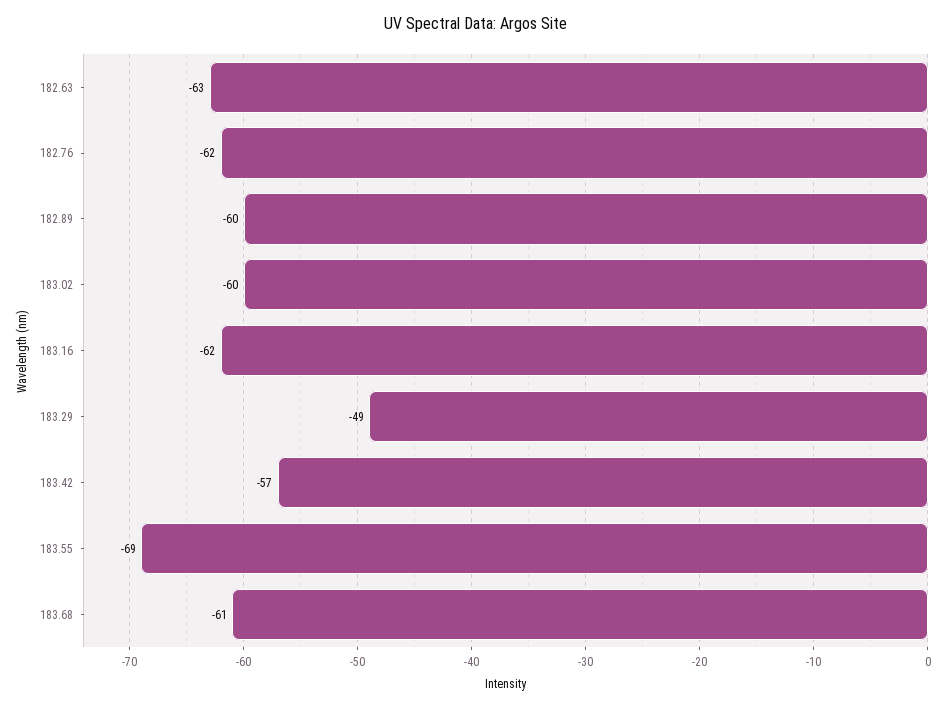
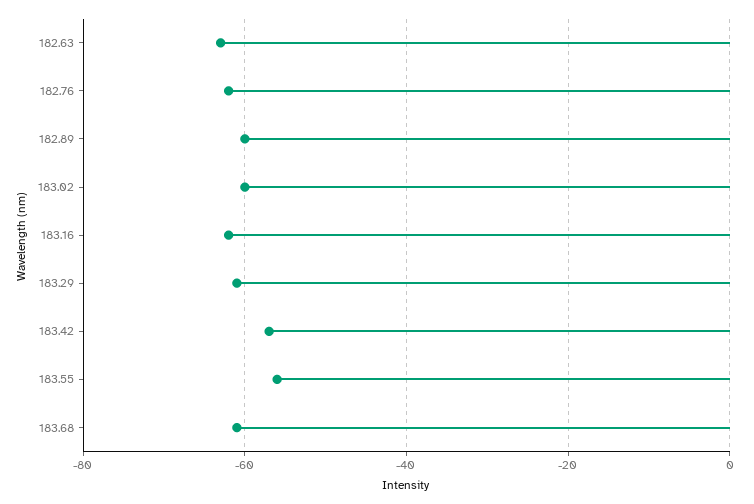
  {
    "182.63": -63,
    "182.76": -62,
    "182.89": -60,
    "183.02": -60,
    "183.16": -62,
-   "183.29": -49,
+   "183.29": -60,
    "183.42": -57,
-   "183.55": -69,
+   "183.55": -55,
    "183.68": -61
  }

